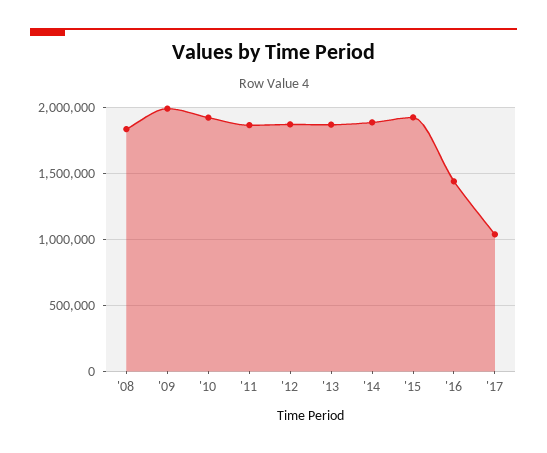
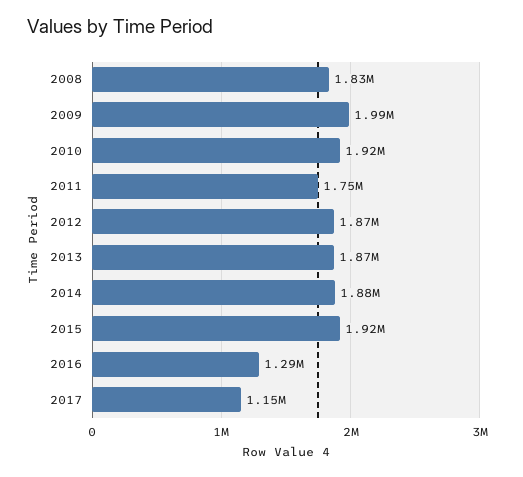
  {
    "'08": 1830000,
    "'09": 1990000,
    "'10": 1920000,
-   "'11": 1850000,
+   "'11": 1750000,
    "'12": 1870000,
    "'13": 1870000,
    "'14": 1880000,
    "'15": 1920000,
-   "'16": 1450000,
+   "'16": 1290000,
-   "'17": 1050000
+   "'17": 1150000
  }

